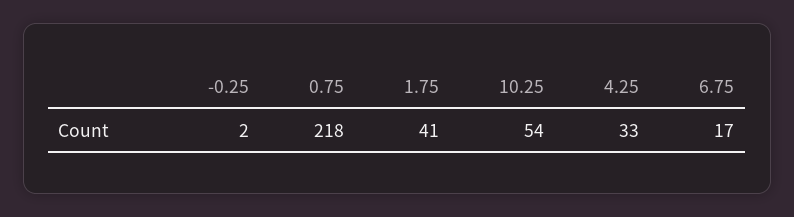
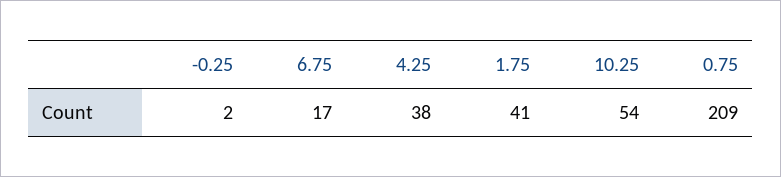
  {
    "-0.25": 2,
-   "0.75": 218,
+   "0.75": 209,
    "1.75": 41,
    "10.25": 54,
-   "4.25": 33,
+   "4.25": 38,
    "6.75": 17
  }

